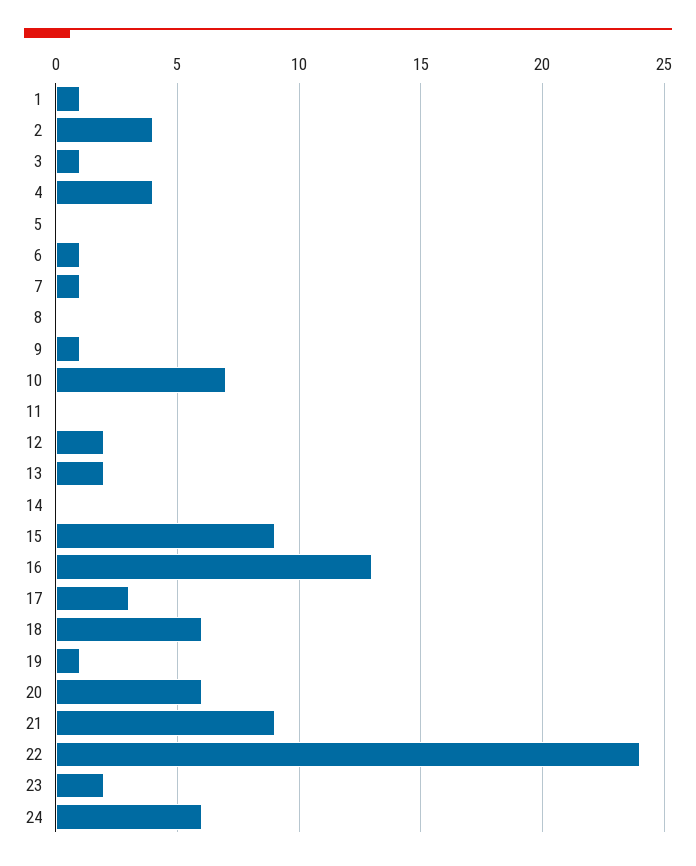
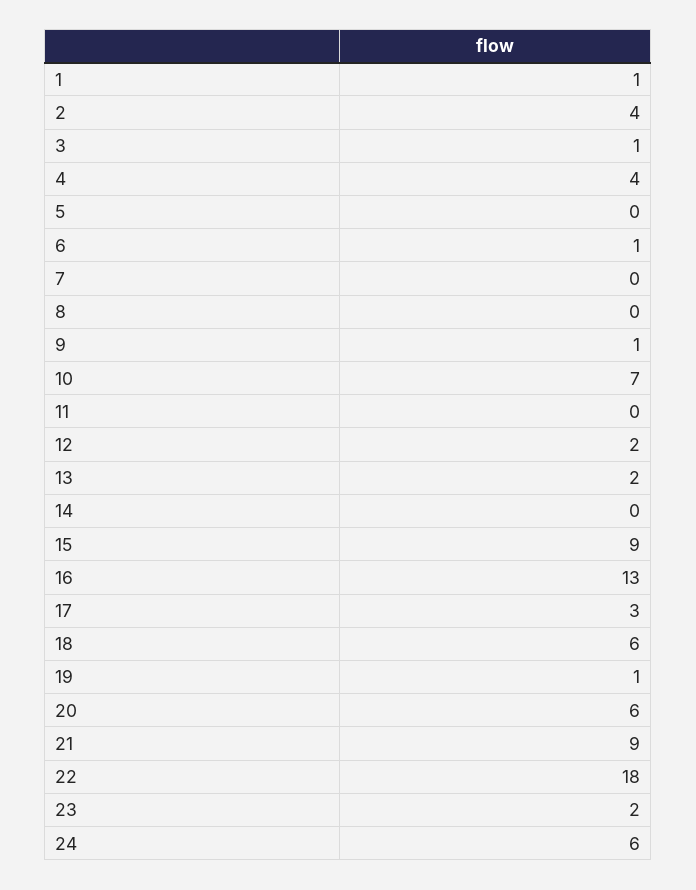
  {
    "1": 1,
    "2": 4,
    "3": 1,
    "4": 4,
    "5": 0,
    "6": 1,
-   "7": 1,
+   "7": 0,
    "8": 0,
    "9": 1,
    "10": 7,
    "11": 0,
    "12": 2,
    "13": 2,
    "14": 0,
    "15": 9,
    "16": 13,
    "17": 3,
    "18": 6,
    "19": 1,
    "20": 6,
    "21": 9,
-   "22": 24,
+   "22": 18,
    "23": 2,
    "24": 6
  }

